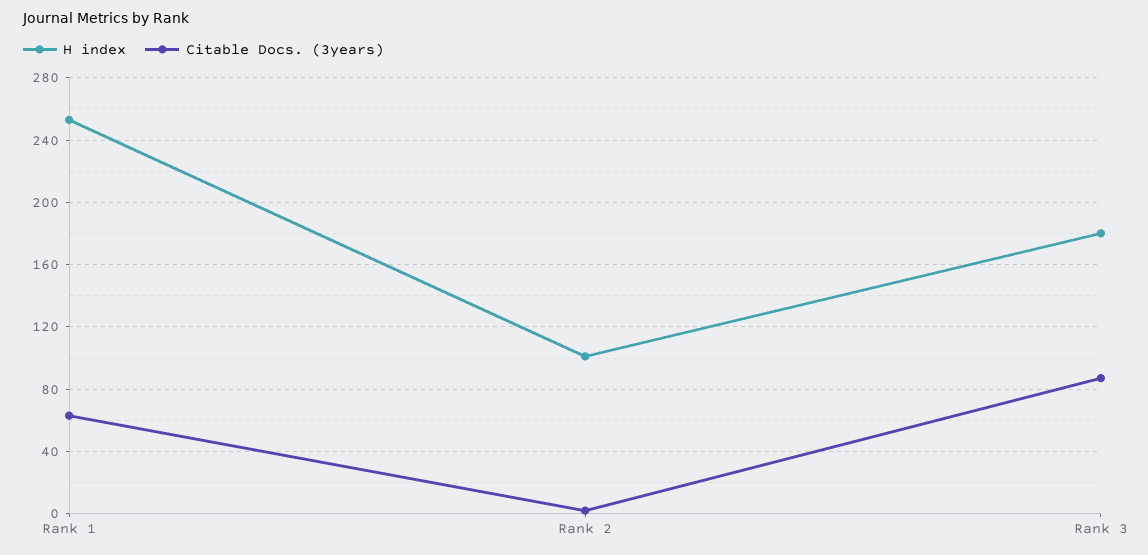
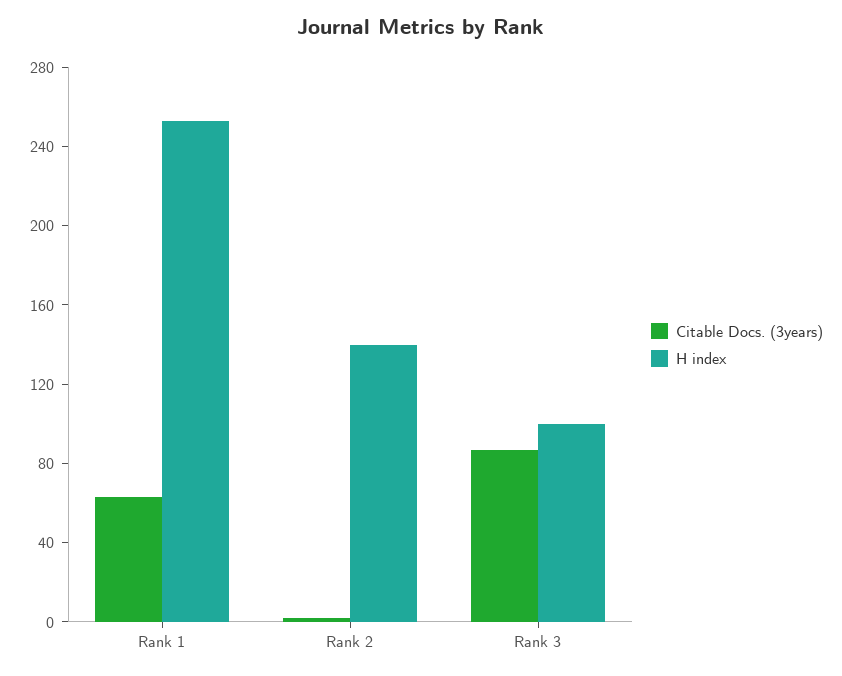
  {
    "H index": {
      "Rank 1": 255,
-     "Rank 2": 100,
+     "Rank 2": 140,
-     "Rank 3": 180
+     "Rank 3": 100
    },
    "Citable Docs. (3years)": {
      "Rank 1": 65,
      "Rank 2": 0,
      "Rank 3": 85
    }
  }

